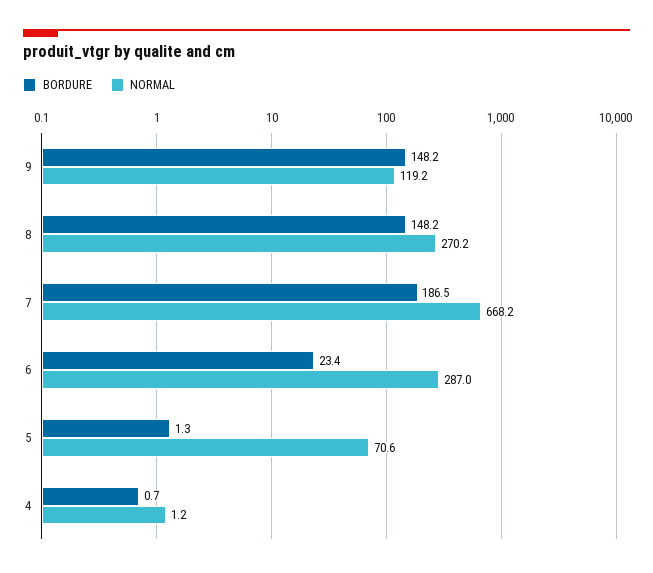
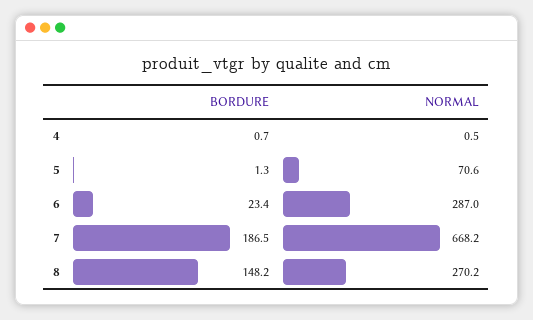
  {
    "BORDURE": {
-     "9": 148.2,
      "8": 148.2,
      "7": 186.5,
      "6": 23.4,
      "5": 1.3,
      "4": 0.7
    },
    "NORMAL": {
-     "9": 119.2,
      "8": 270.2,
      "7": 668.2,
      "6": 287,
      "5": 70.6,
-     "4": 1.2
+     "4": 0.5
    }
  }

